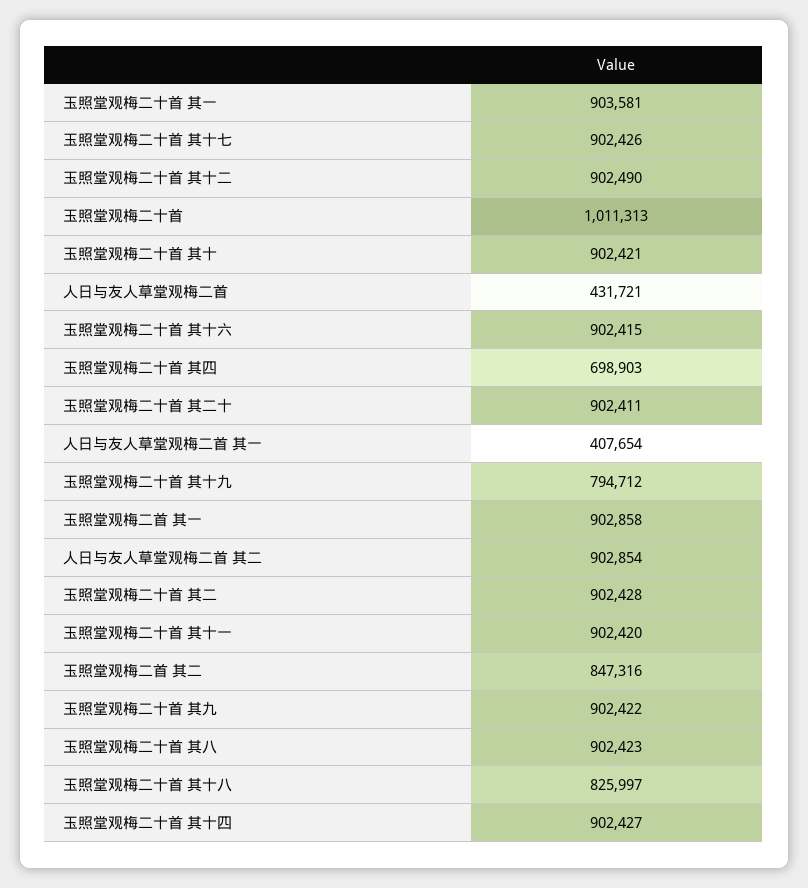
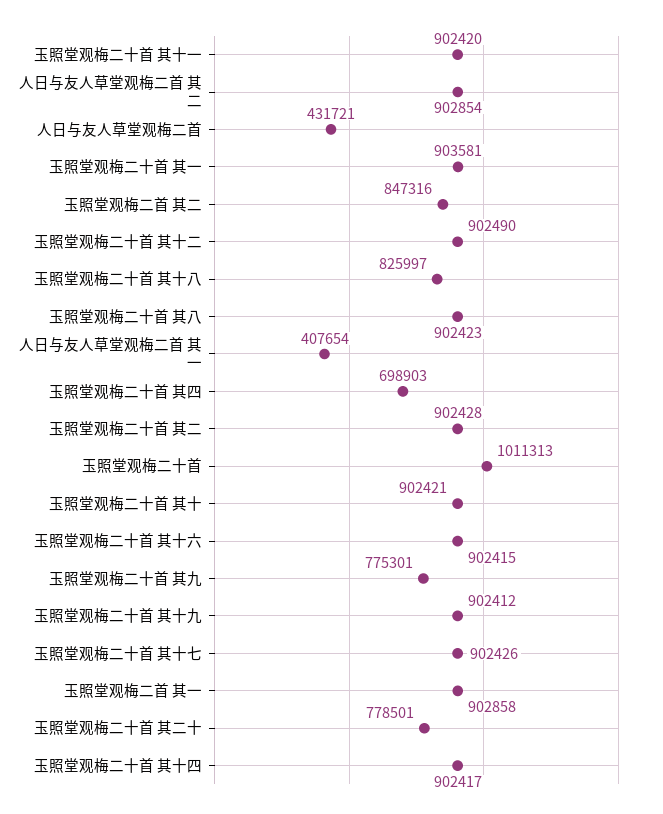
  {
    "玉照堂观梅二十首 其一": 903581,
    "玉照堂观梅二十首 其十七": 902426,
    "玉照堂观梅二十首 其十二": 902490,
    "玉照堂观梅二十首": 1011313,
    "玉照堂观梅二十首 其十": 902421,
    "人日与友人草堂观梅二首": 431721,
    "玉照堂观梅二十首 其十六": 902415,
    "玉照堂观梅二十首 其四": 698903,
-   "玉照堂观梅二十首 其二十": 902411,
+   "玉照堂观梅二十首 其二十": 778501,
    "人日与友人草堂观梅二首 其一": 407654,
-   "玉照堂观梅二十首 其十九": 794712,
+   "玉照堂观梅二十首 其十九": 902412,
    "玉照堂观梅二首 其一": 902858,
    "人日与友人草堂观梅二首 其二": 902854,
    "玉照堂观梅二十首 其二": 902428,
    "玉照堂观梅二十首 其十一": 902420,
    "玉照堂观梅二首 其二": 847316,
-   "玉照堂观梅二十首 其九": 902422,
+   "玉照堂观梅二十首 其九": 775301,
    "玉照堂观梅二十首 其八": 902423,
    "玉照堂观梅二十首 其十八": 825997,
-   "玉照堂观梅二十首 其十四": 902427
+   "玉照堂观梅二十首 其十四": 902417
  }

